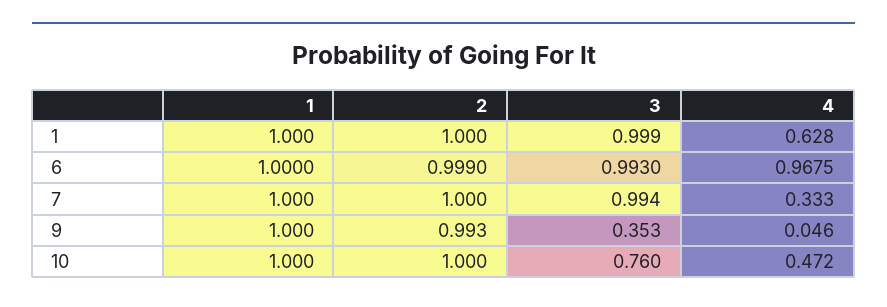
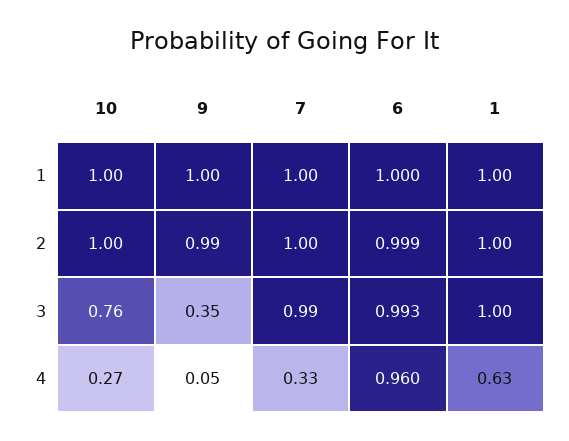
  {
    "1": {
      "1": 1,
      "6": 1,
      "7": 1,
      "9": 1,
      "10": 1
    },
    "2": {
      "1": 1,
      "6": 0.999,
      "7": 1,
      "9": 0.993,
      "10": 1
    },
    "3": {
      "1": 0.999,
      "6": 0.993,
      "7": 0.994,
      "9": 0.353,
      "10": 0.76
    },
    "4": {
      "1": 0.628,
-     "6": 0.9675,
+     "6": 0.96,
      "7": 0.333,
      "9": 0.046,
-     "10": 0.472
+     "10": 0.27
    }
  }

